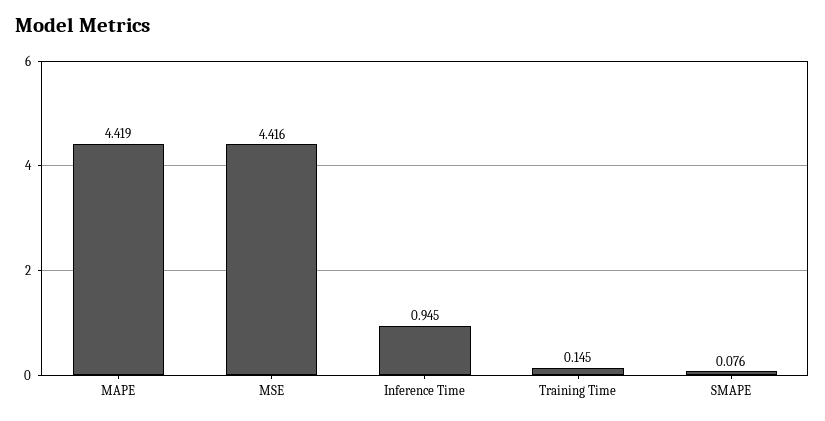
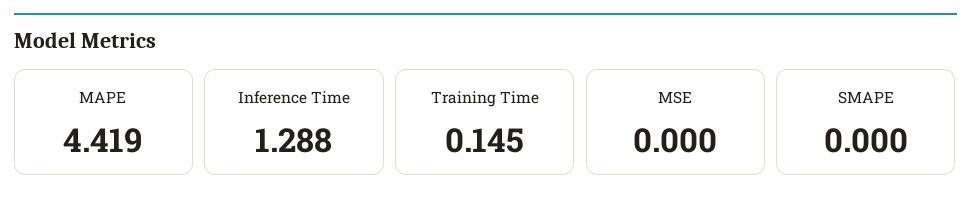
  {
    "MAPE": 4.419,
-   "MSE": 4.416,
+   "MSE": 0,
-   "Inference Time": 0.945,
+   "Inference Time": 1.288,
    "Training Time": 0.145,
-   "SMAPE": 0.076
+   "SMAPE": 0
  }

